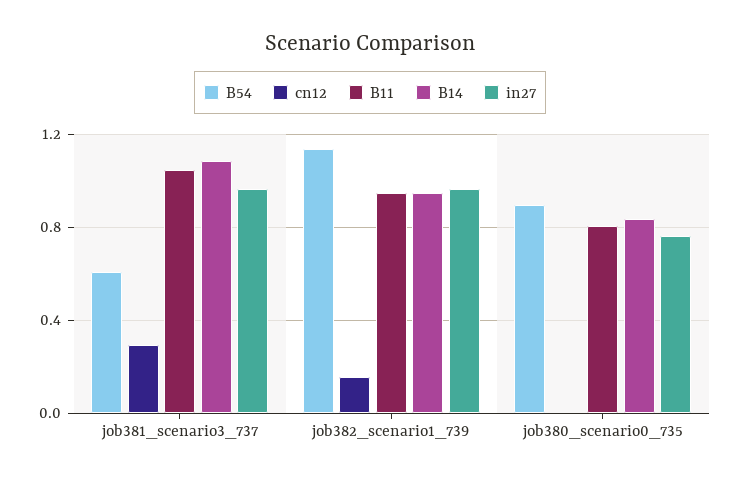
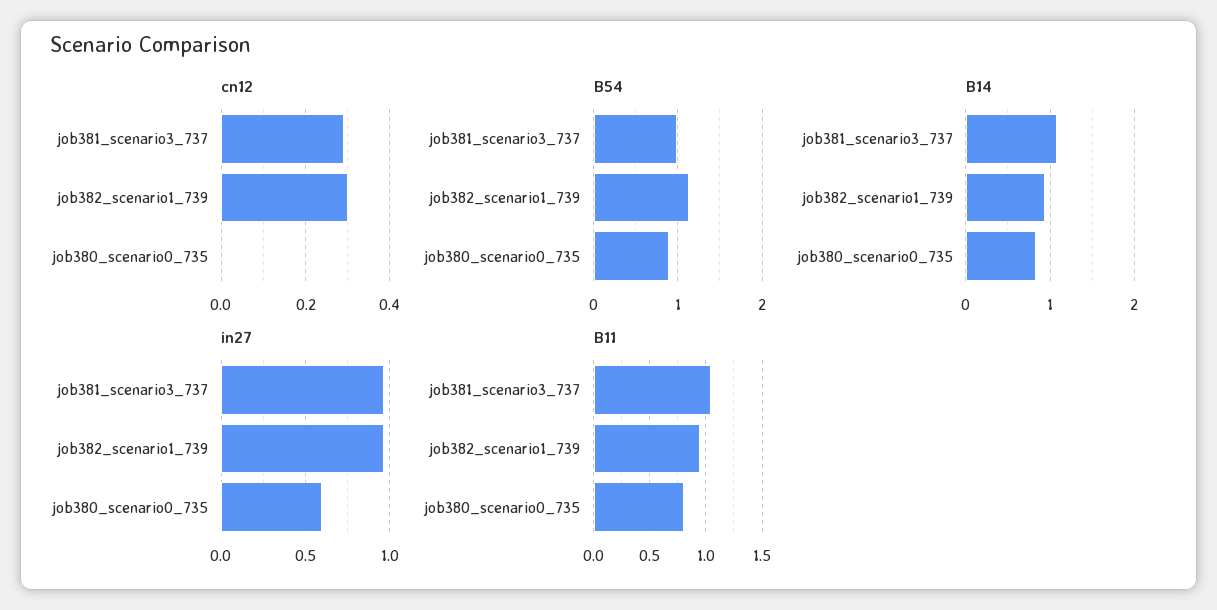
  {
    "B54": {
-     "job381_scenario3_737": 0.6,
+     "job381_scenario3_737": 1,
      "job382_scenario1_739": 1.15,
      "job380_scenario0_735": 0.9
    },
    "cn12": {
      "job381_scenario3_737": 0.3,
-     "job382_scenario1_739": 0.15,
+     "job382_scenario1_739": 0.3,
      "job380_scenario0_735": 0
    },
    "B11": {
      "job381_scenario3_737": 1.05,
      "job382_scenario1_739": 0.95,
      "job380_scenario0_735": 0.8
    },
    "B14": {
      "job381_scenario3_737": 1.1,
      "job382_scenario1_739": 0.95,
      "job380_scenario0_735": 0.85
    },
    "in27": {
      "job381_scenario3_737": 0.95,
      "job382_scenario1_739": 0.95,
-     "job380_scenario0_735": 0.75
+     "job380_scenario0_735": 0.6
    }
  }

